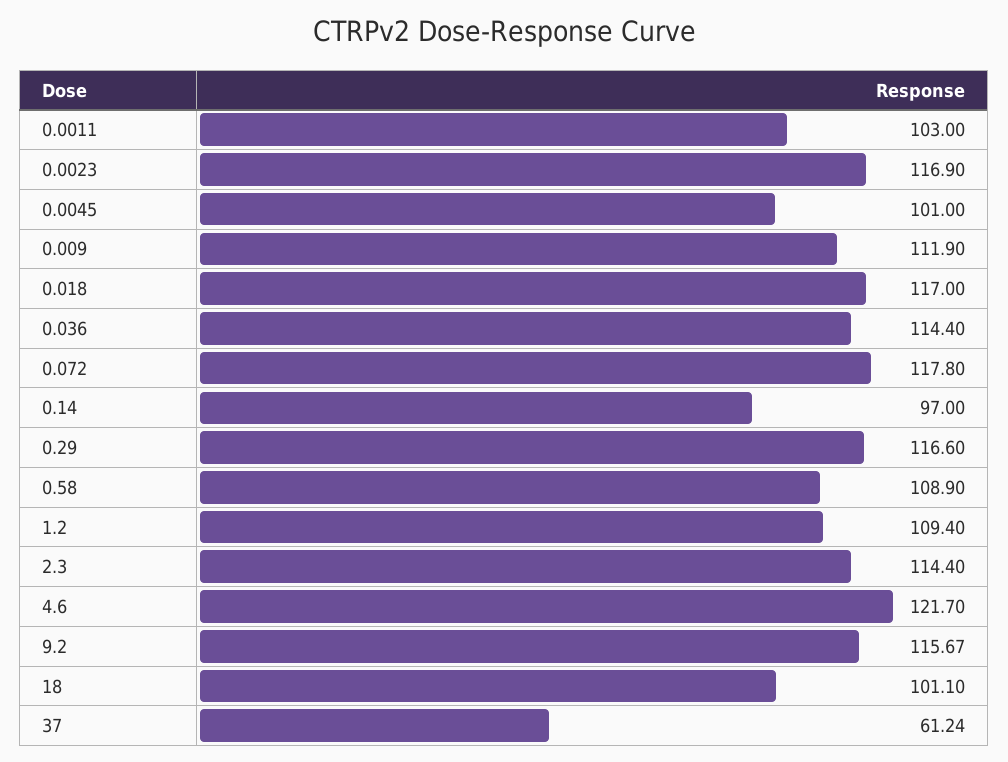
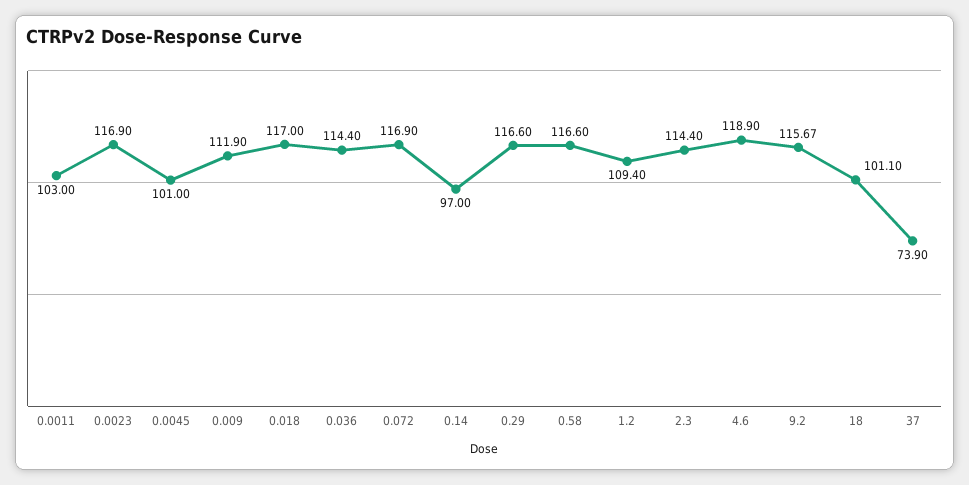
  {
    "0.0011": 103,
    "0.0023": 116.9,
    "0.0045": 101,
    "0.009": 111.9,
    "0.018": 117,
    "0.036": 114.4,
-   "0.072": 117.8,
+   "0.072": 116.9,
    "0.14": 97,
    "0.29": 116.6,
-   "0.58": 108.9,
+   "0.58": 116.6,
    "1.2": 109.4,
    "2.3": 114.4,
-   "4.6": 121.7,
+   "4.6": 118.9,
    "9.2": 115.67,
    "18": 101.1,
-   "37": 61.24
+   "37": 73.9
  }

